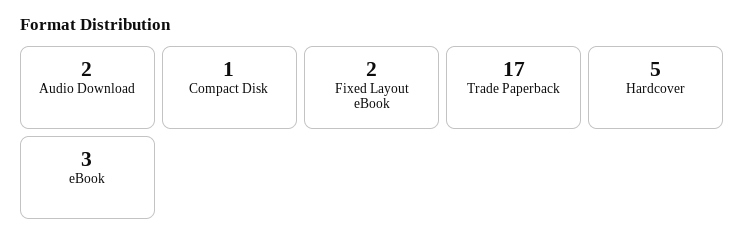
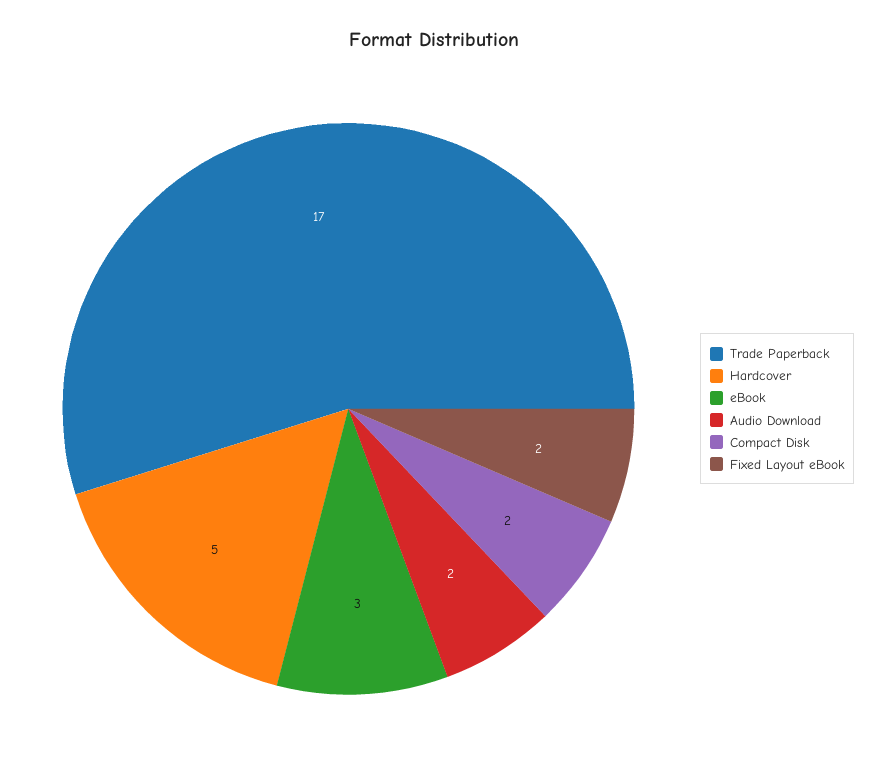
  {
    "Audio Download": 2,
-   "Compact Disk": 1,
+   "Compact Disk": 2,
    "Fixed Layout eBook": 2,
    "Trade Paperback": 17,
    "Hardcover": 5,
    "eBook": 3
  }

